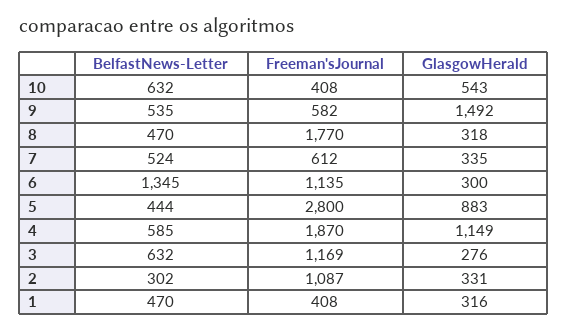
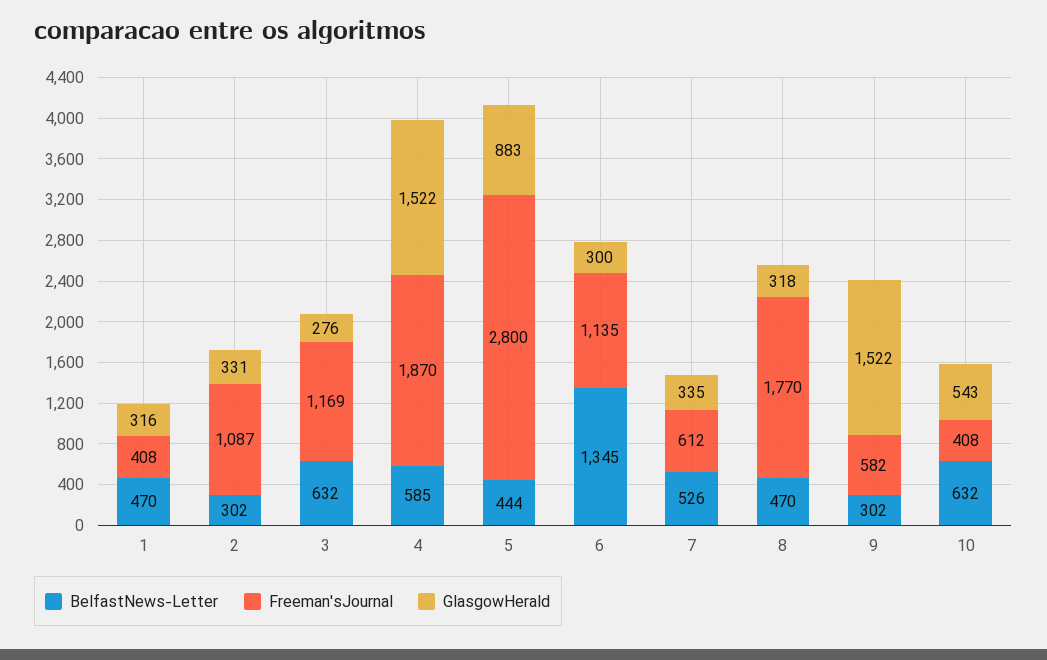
  {
    "BelfastNews-Letter": {
      "10": 632,
-     "9": 535,
+     "9": 302,
      "8": 470,
-     "7": 524,
+     "7": 526,
      "6": 1345,
      "5": 444,
      "4": 585,
      "3": 632,
      "2": 302,
      "1": 470
    },
    "Freeman'sJournal": {
      "10": 408,
      "9": 582,
      "8": 1770,
      "7": 612,
      "6": 1135,
      "5": 2800,
      "4": 1870,
      "3": 1169,
      "2": 1087,
      "1": 408
    },
    "GlasgowHerald": {
      "10": 543,
-     "9": 1492,
+     "9": 1522,
      "8": 318,
      "7": 335,
      "6": 300,
      "5": 883,
-     "4": 1149,
+     "4": 1522,
      "3": 276,
      "2": 331,
      "1": 316
    }
  }

